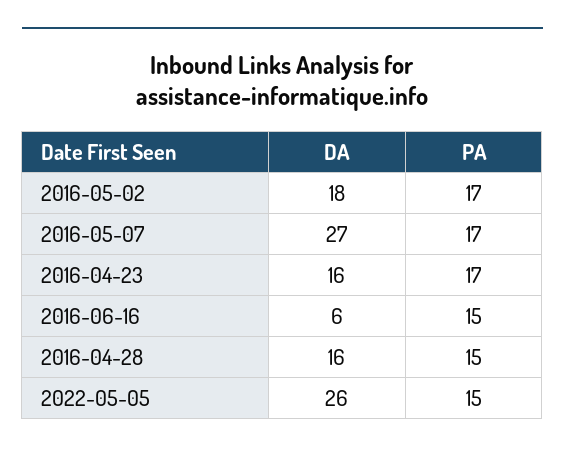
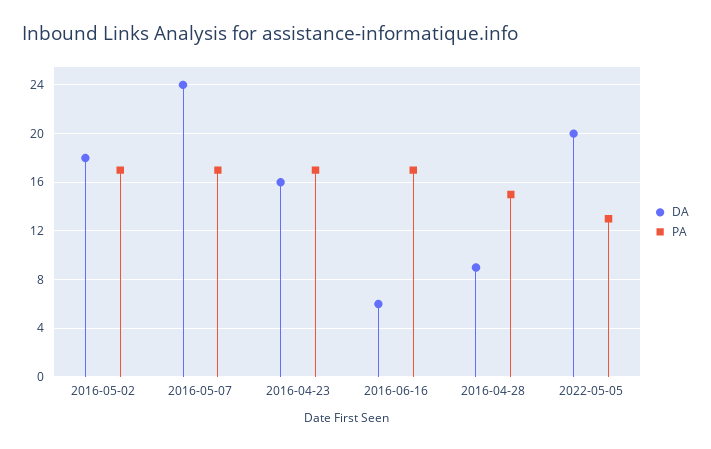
  {
    "DA": {
      "2016-05-02": 18,
-     "2016-05-07": 27,
+     "2016-05-07": 24,
      "2016-04-23": 16,
      "2016-06-16": 6,
-     "2016-04-28": 16,
+     "2016-04-28": 9,
-     "2022-05-05": 26
+     "2022-05-05": 20
    },
    "PA": {
      "2016-05-02": 17,
      "2016-05-07": 17,
      "2016-04-23": 17,
-     "2016-06-16": 15,
+     "2016-06-16": 17,
      "2016-04-28": 15,
-     "2022-05-05": 15
+     "2022-05-05": 13
    }
  }

